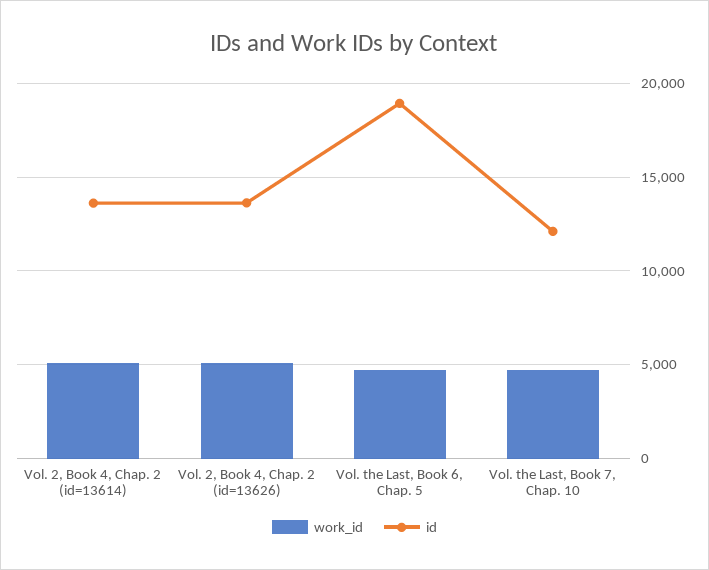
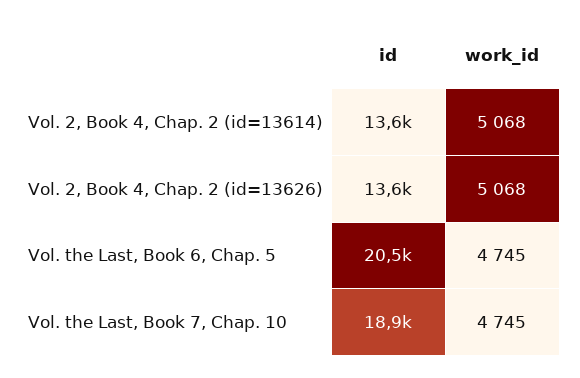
  {
    "work_id": {
      "Vol. 2, Book 4, Chap. 2 (id=13614)": 5068,
      "Vol. 2, Book 4, Chap. 2 (id=13626)": 5068,
      "Vol. the Last, Book 6, Chap. 5": 4745,
      "Vol. the Last, Book 7, Chap. 10": 4745
    },
    "id": {
      "Vol. 2, Book 4, Chap. 2 (id=13614)": 13600,
      "Vol. 2, Book 4, Chap. 2 (id=13626)": 13600,
-     "Vol. the Last, Book 6, Chap. 5": 19000,
+     "Vol. the Last, Book 6, Chap. 5": 20500,
-     "Vol. the Last, Book 7, Chap. 10": 12000
+     "Vol. the Last, Book 7, Chap. 10": 18900
    }
  }

